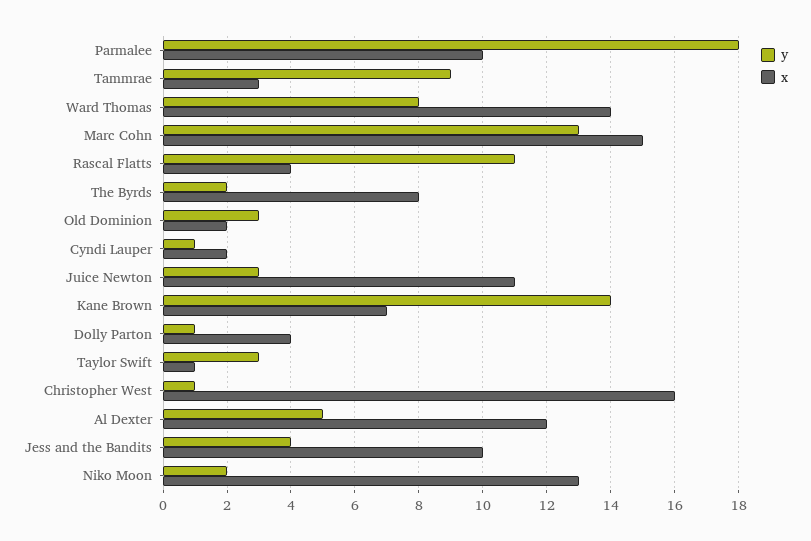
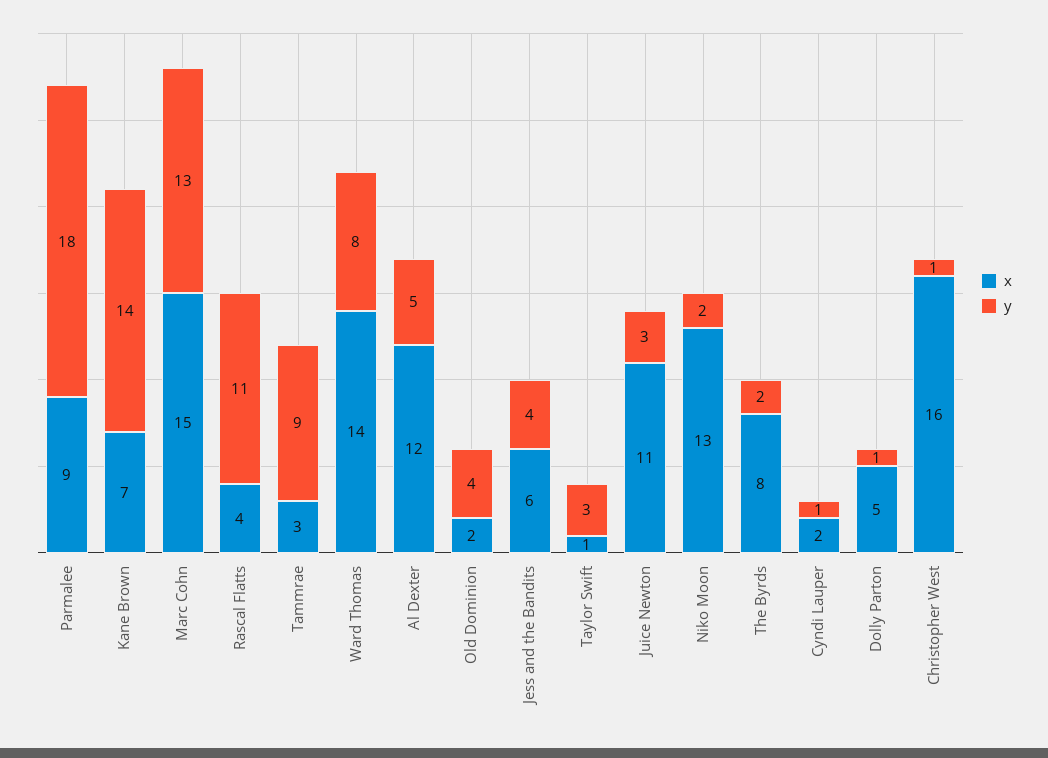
  {
    "y": {
      "Parmalee": 18,
      "Tammrae": 9,
      "Ward Thomas": 8,
      "Marc Cohn": 13,
      "Rascal Flatts": 11,
      "The Byrds": 2,
-     "Old Dominion": 3,
+     "Old Dominion": 4,
      "Cyndi Lauper": 1,
      "Juice Newton": 3,
      "Kane Brown": 14,
      "Dolly Parton": 1,
      "Taylor Swift": 3,
      "Christopher West": 1,
      "Al Dexter": 5,
      "Jess and the Bandits": 4,
      "Niko Moon": 2
    },
    "x": {
-     "Parmalee": 10,
+     "Parmalee": 9,
      "Tammrae": 3,
      "Ward Thomas": 14,
      "Marc Cohn": 15,
      "Rascal Flatts": 4,
      "The Byrds": 8,
      "Old Dominion": 2,
      "Cyndi Lauper": 2,
      "Juice Newton": 11,
      "Kane Brown": 7,
-     "Dolly Parton": 4,
+     "Dolly Parton": 5,
      "Taylor Swift": 1,
      "Christopher West": 16,
      "Al Dexter": 12,
-     "Jess and the Bandits": 10,
+     "Jess and the Bandits": 6,
      "Niko Moon": 13
    }
  }

